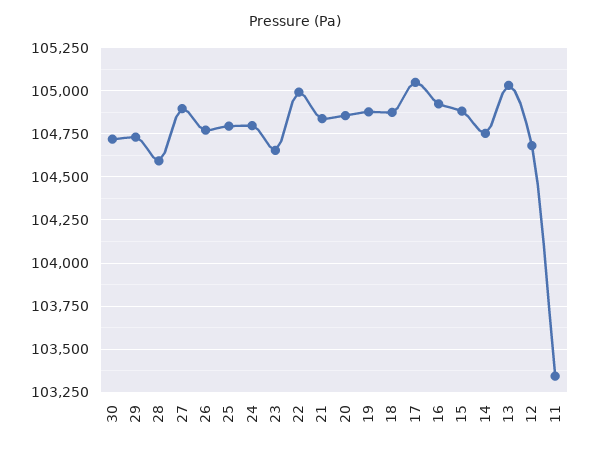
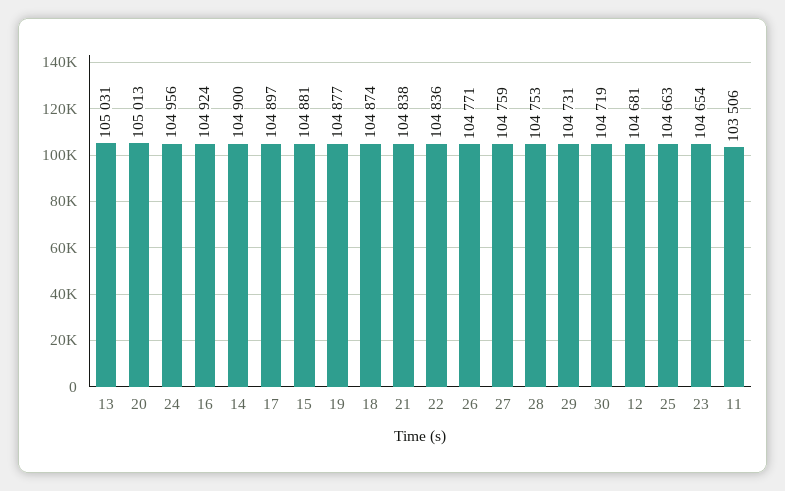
  {
    "30": 104719,
    "29": 104731,
-   "28": 104600,
+   "28": 104753,
-   "27": 104900,
+   "27": 104759,
    "26": 104771,
-   "25": 104800,
+   "25": 104663,
-   "24": 104800,
+   "24": 104956,
    "23": 104654,
-   "22": 105000,
+   "22": 104836,
    "21": 104838,
-   "20": 104850,
+   "20": 105013,
    "19": 104877,
    "18": 104874,
-   "17": 105050,
+   "17": 104897,
    "16": 104924,
    "15": 104881,
-   "14": 104750,
+   "14": 104900,
    "13": 105031,
    "12": 104681,
-   "11": 103350
+   "11": 103506
  }

